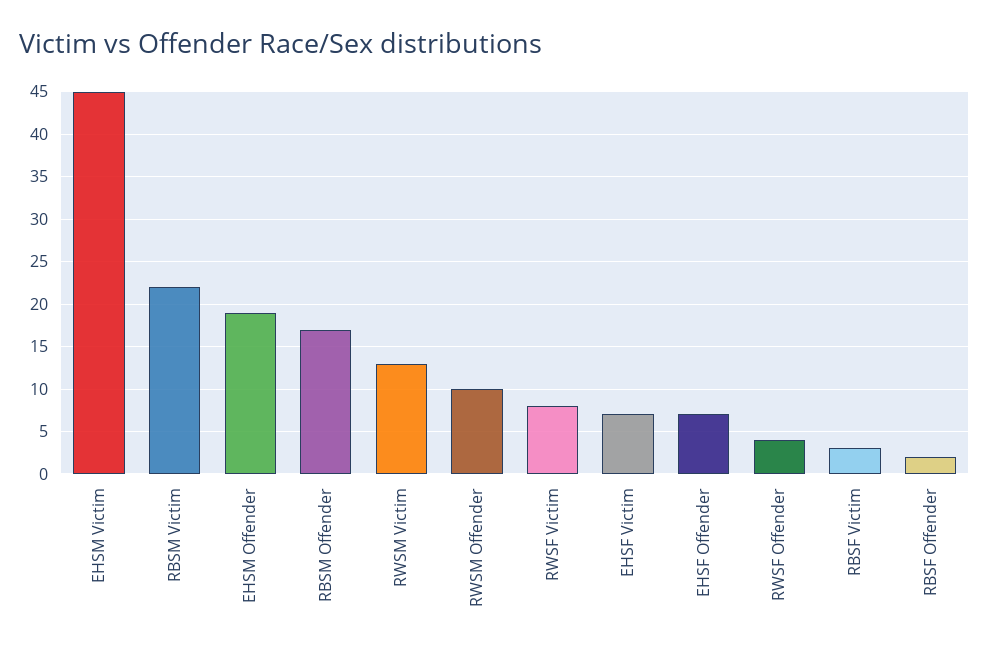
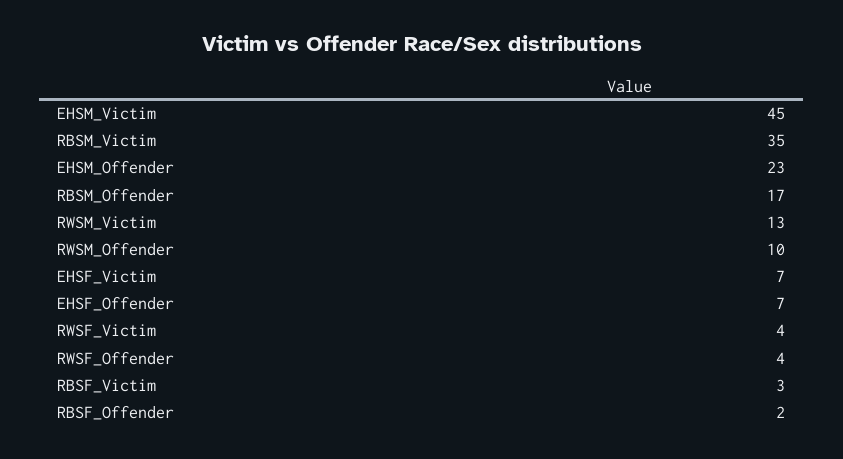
  {
    "EHSM Victim": 45,
-   "RBSM Victim": 22,
+   "RBSM Victim": 35,
-   "EHSM Offender": 19,
+   "EHSM Offender": 23,
    "RBSM Offender": 17,
    "RWSM Victim": 13,
    "RWSM Offender": 10,
-   "RWSF Victim": 8,
+   "RWSF Victim": 4,
    "EHSF Victim": 7,
    "EHSF Offender": 7,
    "RWSF Offender": 4,
    "RBSF Victim": 3,
    "RBSF Offender": 2
  }

